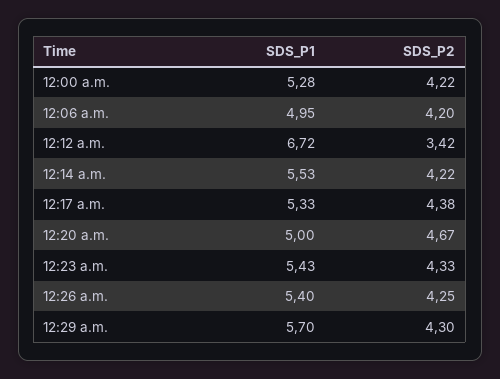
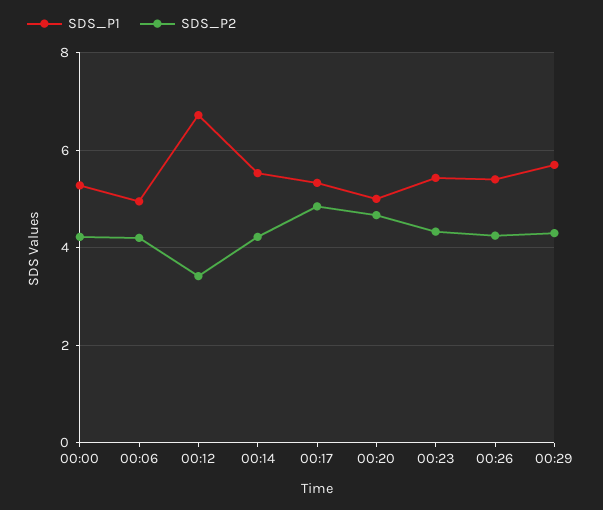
  {
    "SDS_P1": {
      "12:00 a.m.": 5.28,
      "12:06 a.m.": 4.95,
      "12:12 a.m.": 6.72,
      "12:14 a.m.": 5.53,
      "12:17 a.m.": 5.33,
      "12:20 a.m.": 5,
      "12:23 a.m.": 5.43,
      "12:26 a.m.": 5.4,
      "12:29 a.m.": 5.7
    },
    "SDS_P2": {
      "12:00 a.m.": 4.22,
      "12:06 a.m.": 4.2,
      "12:12 a.m.": 3.42,
      "12:14 a.m.": 4.22,
-     "12:17 a.m.": 4.38,
+     "12:17 a.m.": 4.8,
      "12:20 a.m.": 4.67,
      "12:23 a.m.": 4.33,
      "12:26 a.m.": 4.25,
      "12:29 a.m.": 4.3
    }
  }

